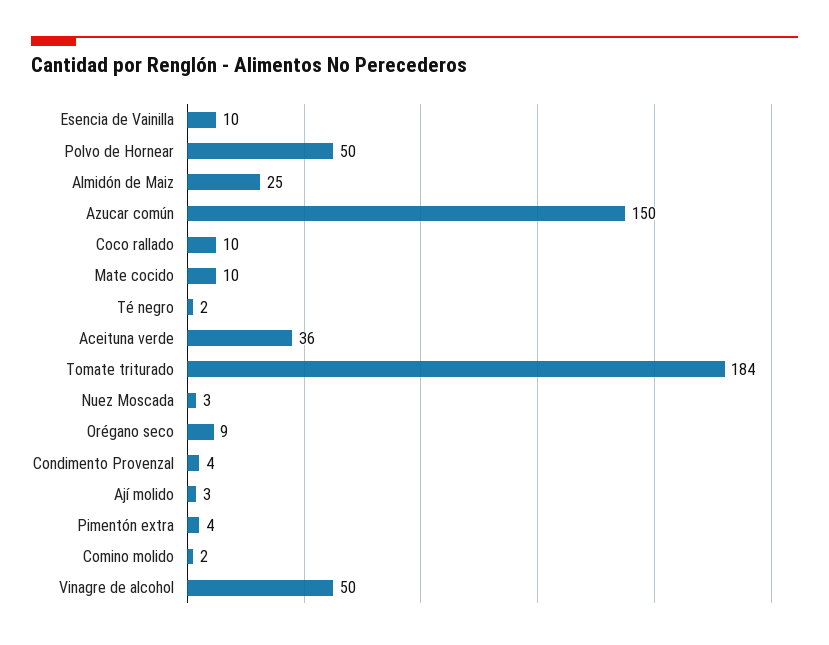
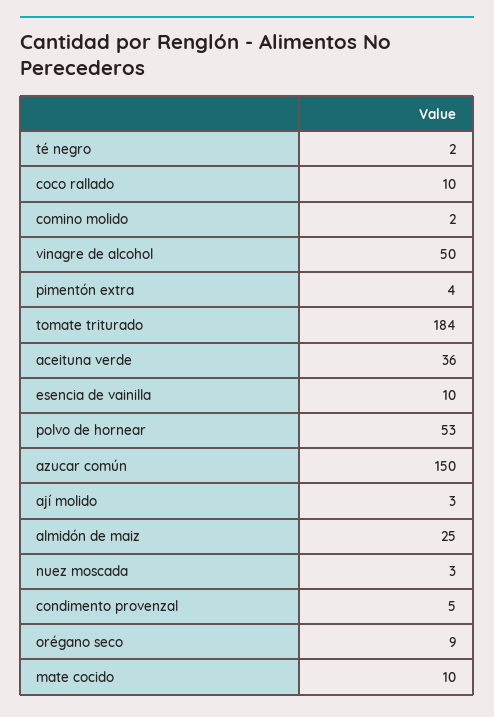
  {
    "Esencia de Vainilla": 10,
-   "Polvo de Hornear": 50,
+   "Polvo de Hornear": 53,
    "Almidón de Maiz": 25,
    "Azucar común": 150,
    "Coco rallado": 10,
    "Mate cocido": 10,
    "Té negro": 2,
    "Aceituna verde": 36,
    "Tomate triturado": 184,
    "Nuez Moscada": 3,
    "Orégano seco": 9,
-   "Condimento Provenzal": 4,
+   "Condimento Provenzal": 5,
    "Ají molido": 3,
    "Pimentón extra": 4,
    "Comino molido": 2,
    "Vinagre de alcohol": 50
  }

